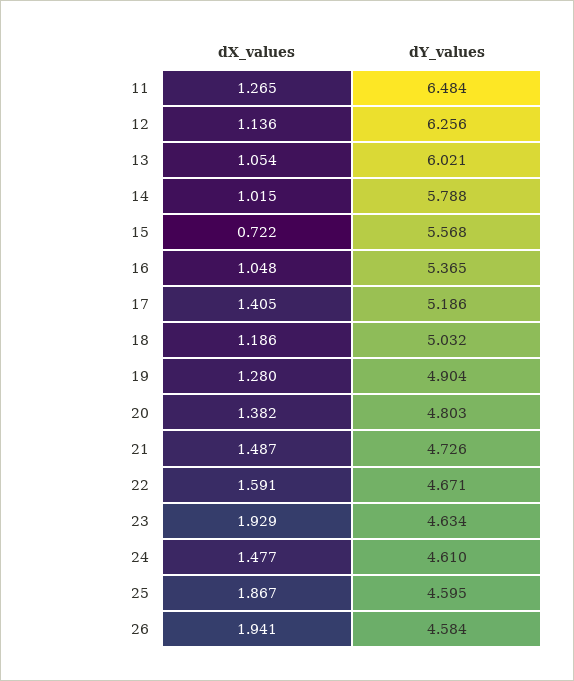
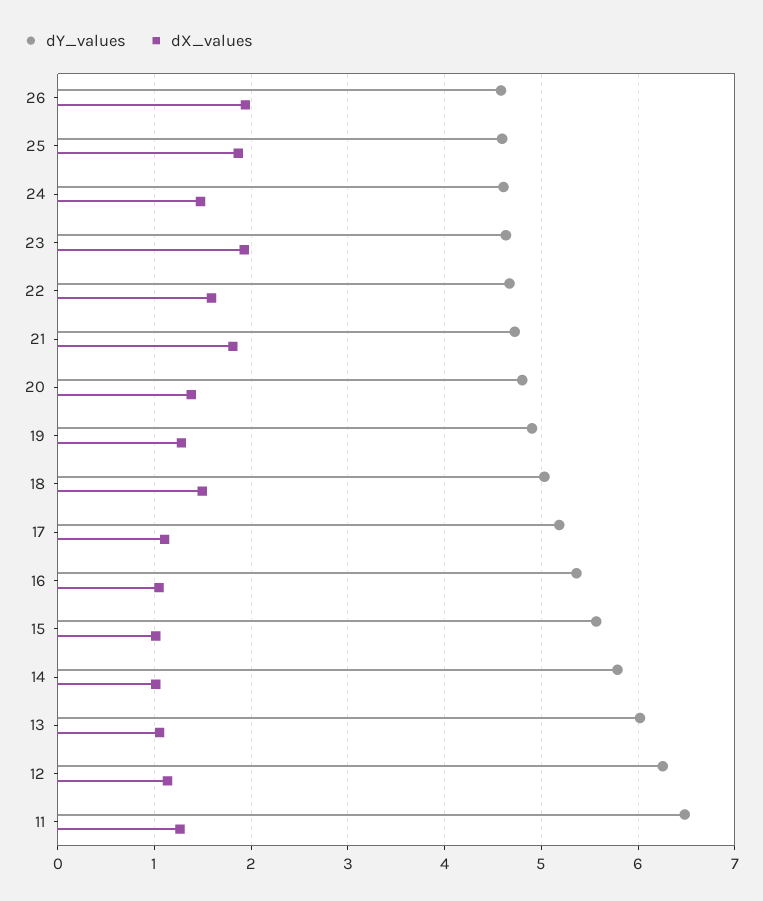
  {
    "dX_values": {
      "11": 1.265,
      "12": 1.136,
      "13": 1.054,
      "14": 1.015,
-     "15": 0.722,
+     "15": 1,
      "16": 1.048,
-     "17": 1.405,
+     "17": 1.1,
-     "18": 1.186,
+     "18": 1.5,
      "19": 1.28,
      "20": 1.382,
-     "21": 1.487,
+     "21": 1.8,
      "22": 1.591,
      "23": 1.929,
      "24": 1.477,
      "25": 1.867,
      "26": 1.941
    },
    "dY_values": {
      "11": 6.484,
      "12": 6.256,
      "13": 6.021,
      "14": 5.788,
      "15": 5.568,
      "16": 5.365,
      "17": 5.186,
      "18": 5.032,
      "19": 4.904,
      "20": 4.803,
      "21": 4.726,
      "22": 4.671,
      "23": 4.634,
      "24": 4.61,
      "25": 4.595,
      "26": 4.584
    }
  }

